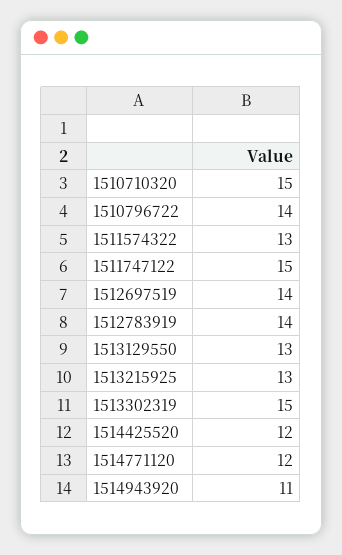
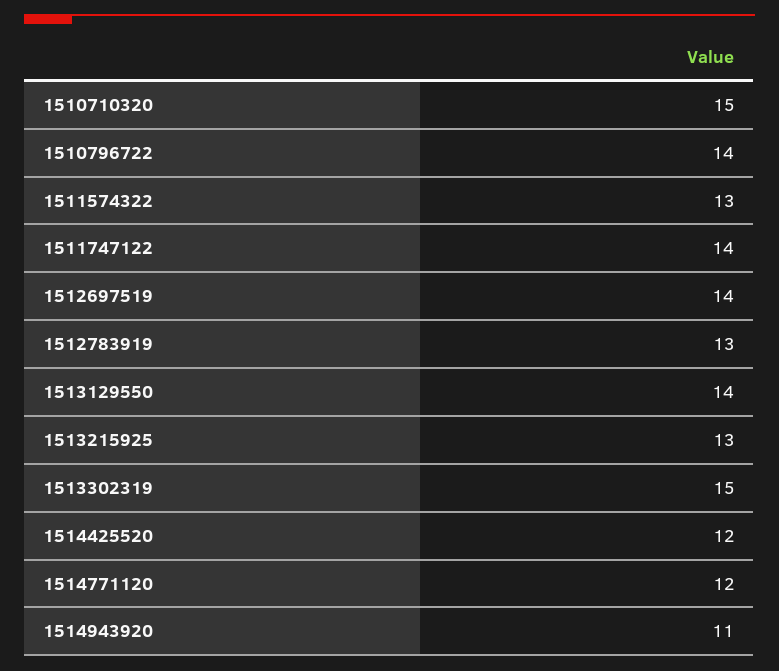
  {
    "1510710320": 15,
    "1510796722": 14,
    "1511574322": 13,
-   "1511747122": 15,
+   "1511747122": 14,
    "1512697519": 14,
-   "1512783919": 14,
+   "1512783919": 13,
-   "1513129550": 13,
+   "1513129550": 14,
    "1513215925": 13,
    "1513302319": 15,
    "1514425520": 12,
    "1514771120": 12,
    "1514943920": 11
  }

